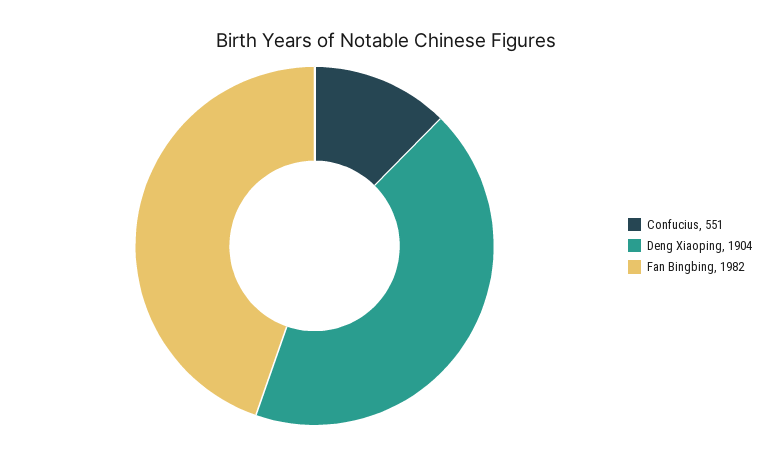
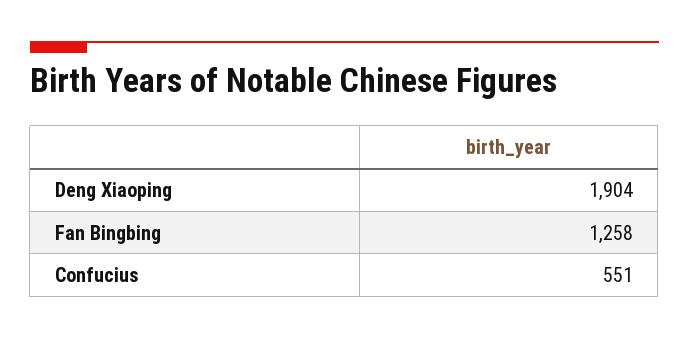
  {
    "Confucius": 551,
    "Deng Xiaoping": 1904,
-   "Fan Bingbing": 1982
+   "Fan Bingbing": 1258
  }

